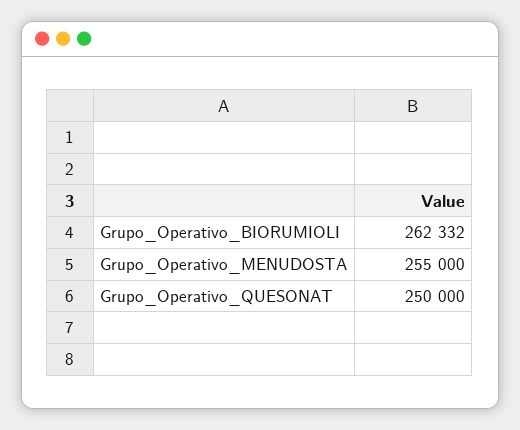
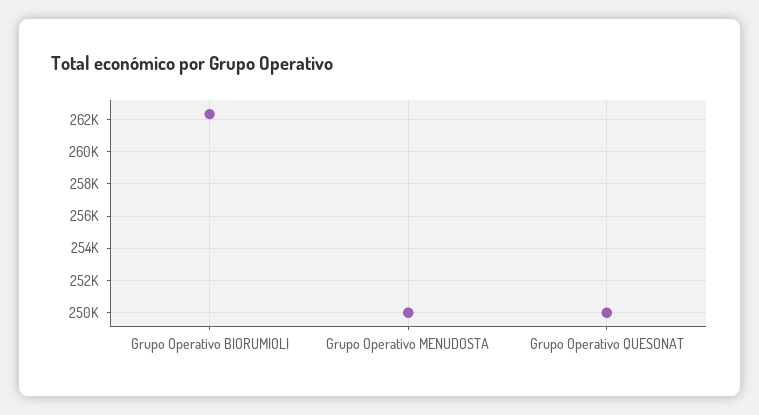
  {
    "Grupo_Operativo_BIORUMIOLI": 262332,
-   "Grupo_Operativo_MENUDOSTA": 255000,
+   "Grupo_Operativo_MENUDOSTA": 250000,
    "Grupo_Operativo_QUESONAT": 250000
  }

